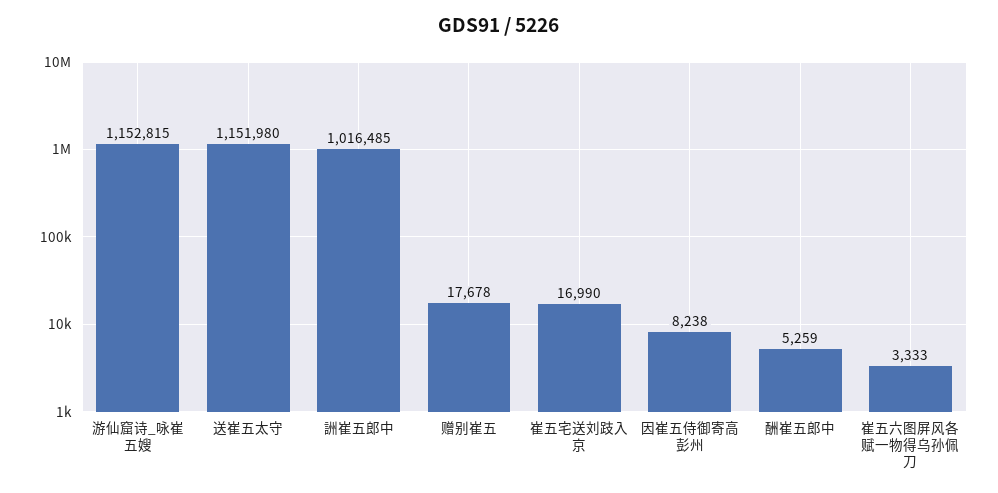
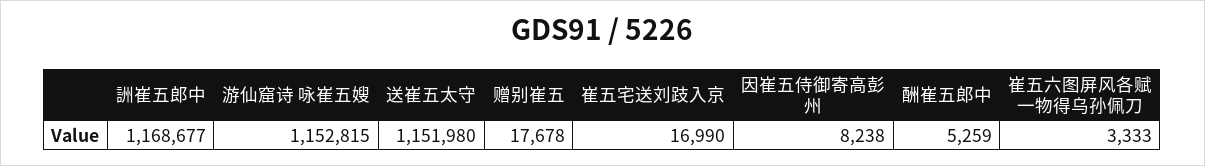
  {
    "游仙窟诗_咏崔五嫂": 1152815,
    "送崔五太守": 1151980,
-   "詶崔五郎中": 1016485,
+   "詶崔五郎中": 1168677,
    "赠别崔五": 17678,
    "崔五宅送刘跂入京": 16990,
    "因崔五侍御寄高彭州": 8238,
    "酬崔五郎中": 5259,
    "崔五六图屏风各赋一物得乌孙佩刀": 3333
  }

